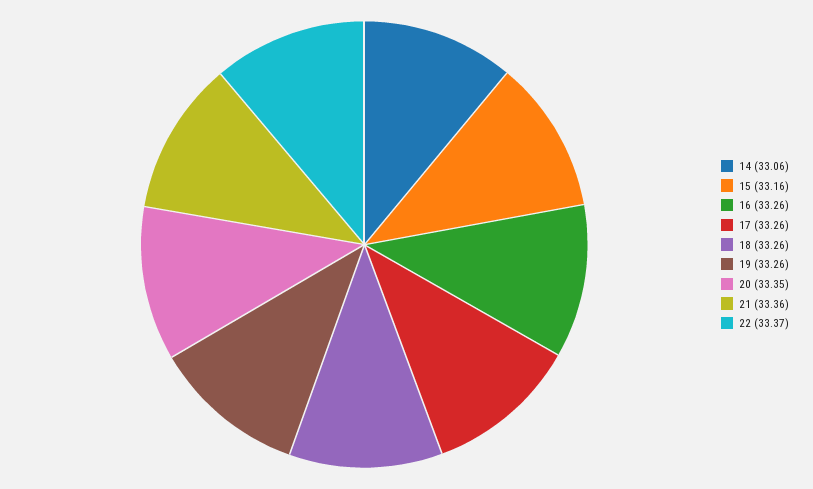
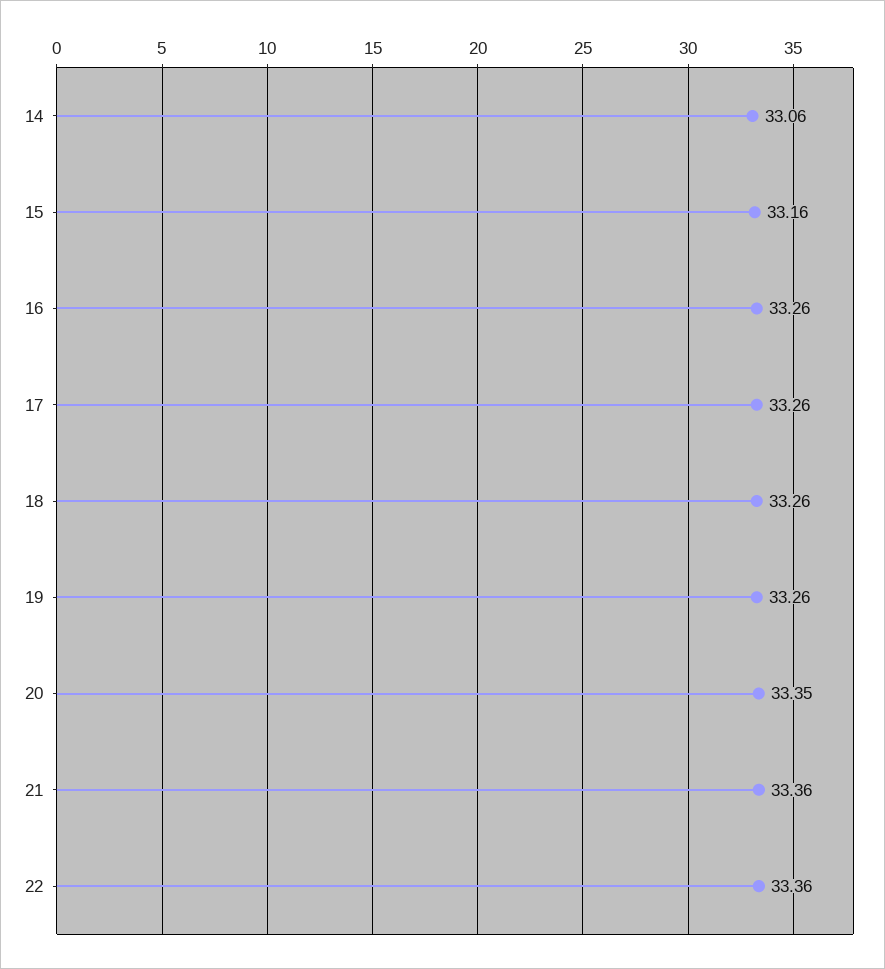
  {
    "14": 33.06,
    "15": 33.16,
    "16": 33.26,
    "17": 33.26,
    "18": 33.26,
    "19": 33.26,
    "20": 33.35,
    "21": 33.36,
-   "22": 33.37
+   "22": 33.36
  }

